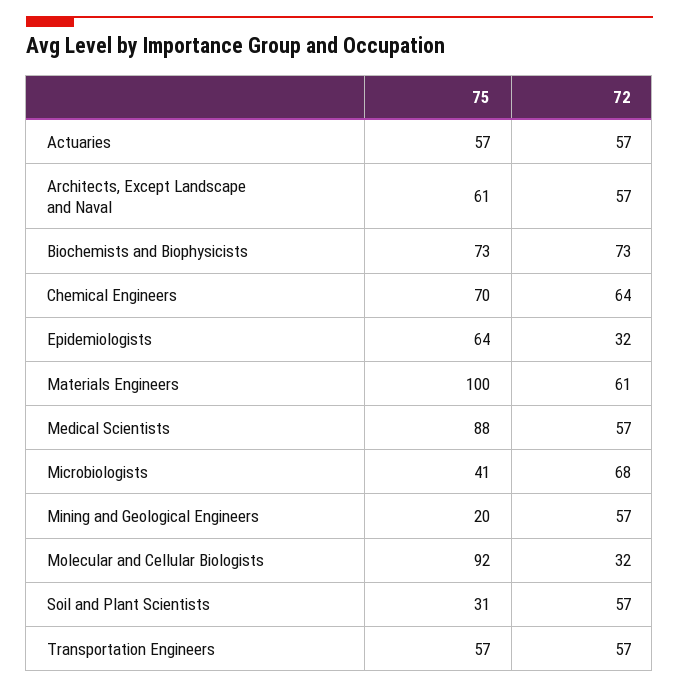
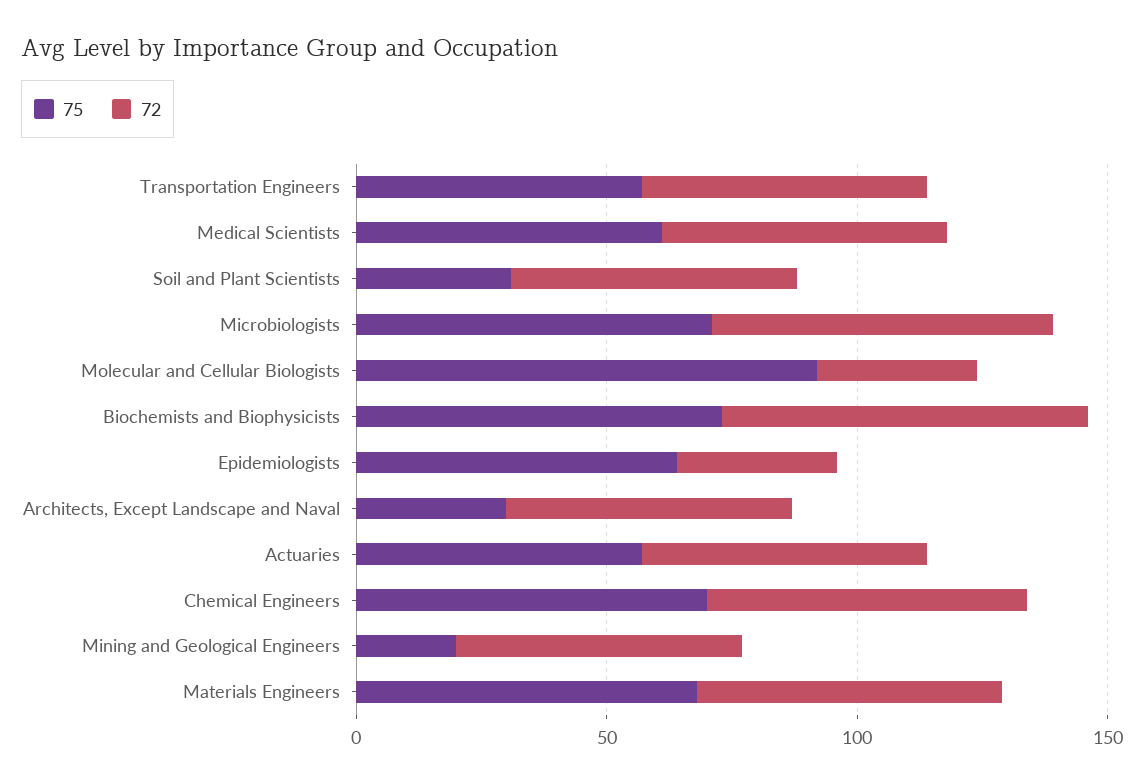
  {
    "75": {
      "Actuaries": 57,
-     "Architects, Except Landscape and Naval": 61,
+     "Architects, Except Landscape and Naval": 30,
      "Biochemists and Biophysicists": 73,
      "Chemical Engineers": 70,
      "Epidemiologists": 64,
-     "Materials Engineers": 100,
+     "Materials Engineers": 70,
-     "Medical Scientists": 88,
+     "Medical Scientists": 60,
-     "Microbiologists": 41,
+     "Microbiologists": 70,
      "Mining and Geological Engineers": 20,
      "Molecular and Cellular Biologists": 92,
      "Soil and Plant Scientists": 31,
      "Transportation Engineers": 57
    },
    "72": {
      "Actuaries": 57,
      "Architects, Except Landscape and Naval": 57,
      "Biochemists and Biophysicists": 73,
      "Chemical Engineers": 64,
      "Epidemiologists": 32,
      "Materials Engineers": 61,
      "Medical Scientists": 57,
      "Microbiologists": 68,
      "Mining and Geological Engineers": 57,
      "Molecular and Cellular Biologists": 32,
      "Soil and Plant Scientists": 57,
      "Transportation Engineers": 57
    }
  }

